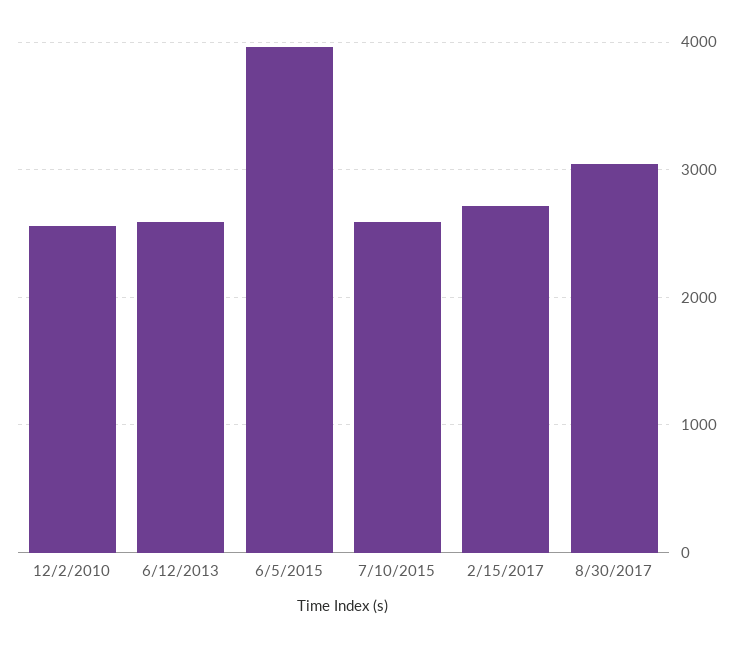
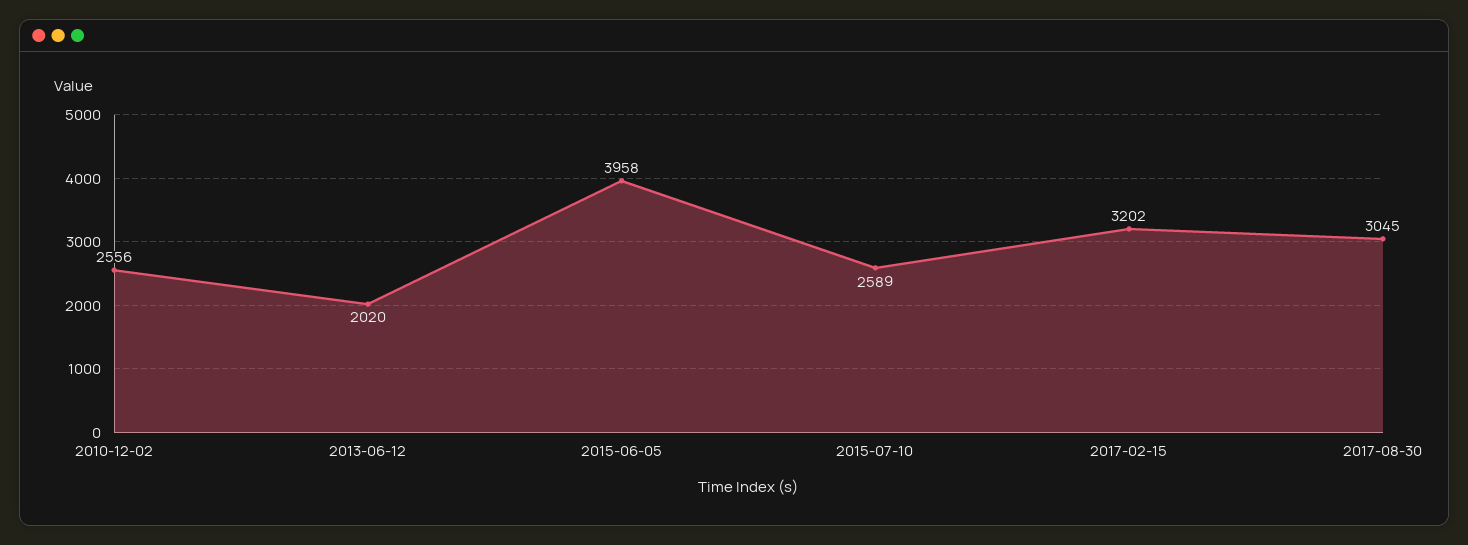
  {
    "12/2/2010": 2556,
-   "6/12/2013": 2600,
+   "6/12/2013": 2020,
    "6/5/2015": 3958,
    "7/10/2015": 2589,
-   "2/15/2017": 2700,
+   "2/15/2017": 3202,
    "8/30/2017": 3045
  }

